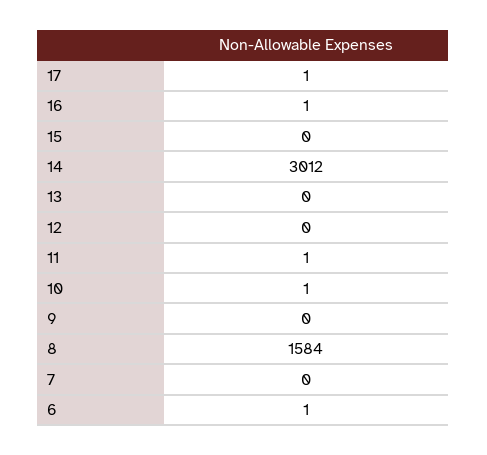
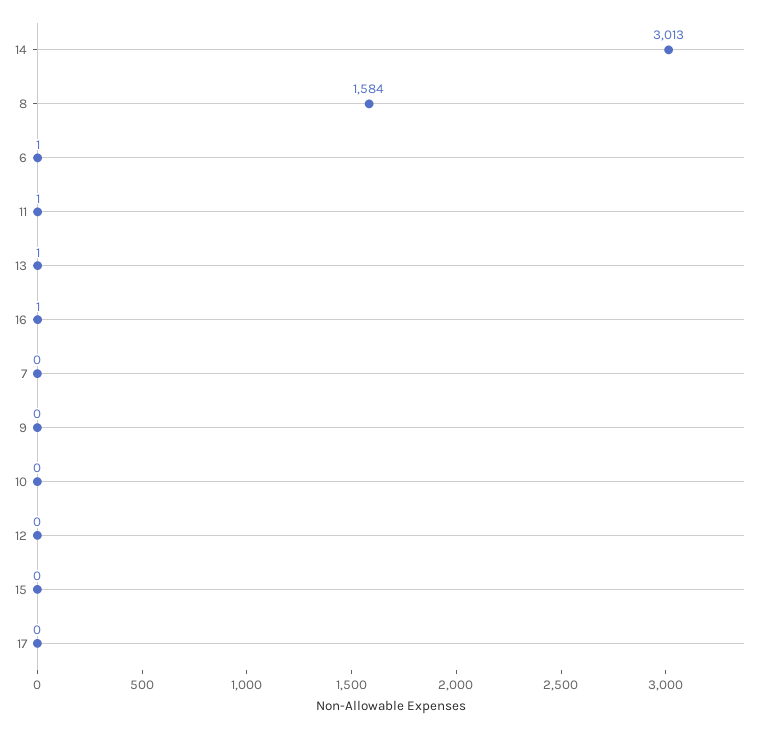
  {
-   "17": 1,
+   "17": 0,
    "16": 1,
    "15": 0,
-   "14": 3012,
+   "14": 3013,
-   "13": 0,
+   "13": 1,
    "12": 0,
    "11": 1,
-   "10": 1,
+   "10": 0,
    "9": 0,
    "8": 1584,
    "7": 0,
    "6": 1
  }

